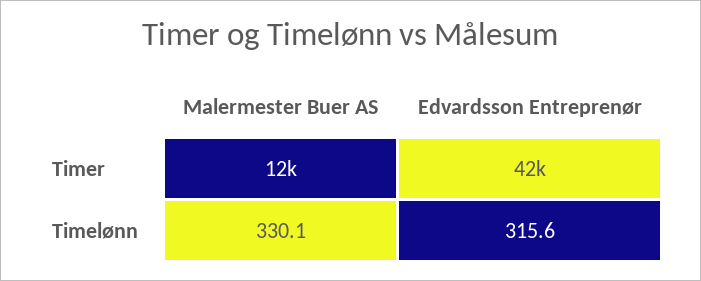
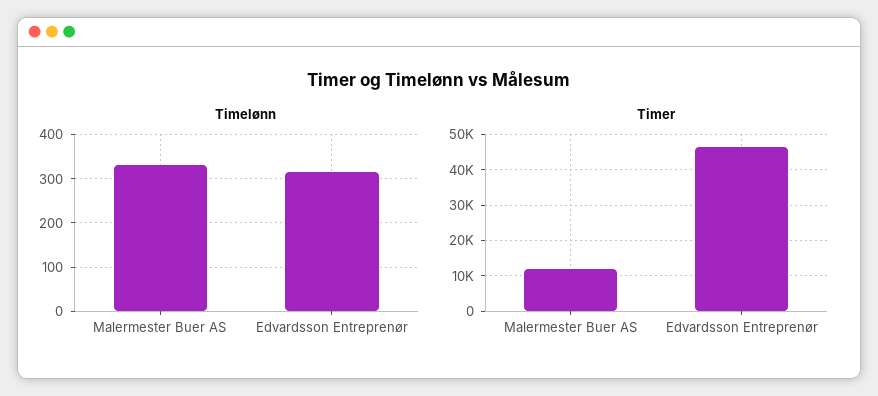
  {
    "Timer": {
      "Malermester Buer AS": 12000,
-     "Edvardsson Entreprenør": 42000
+     "Edvardsson Entreprenør": 46000
    },
    "Timelønn": {
      "Malermester Buer AS": 330.1,
      "Edvardsson Entreprenør": 315.6
    }
  }

